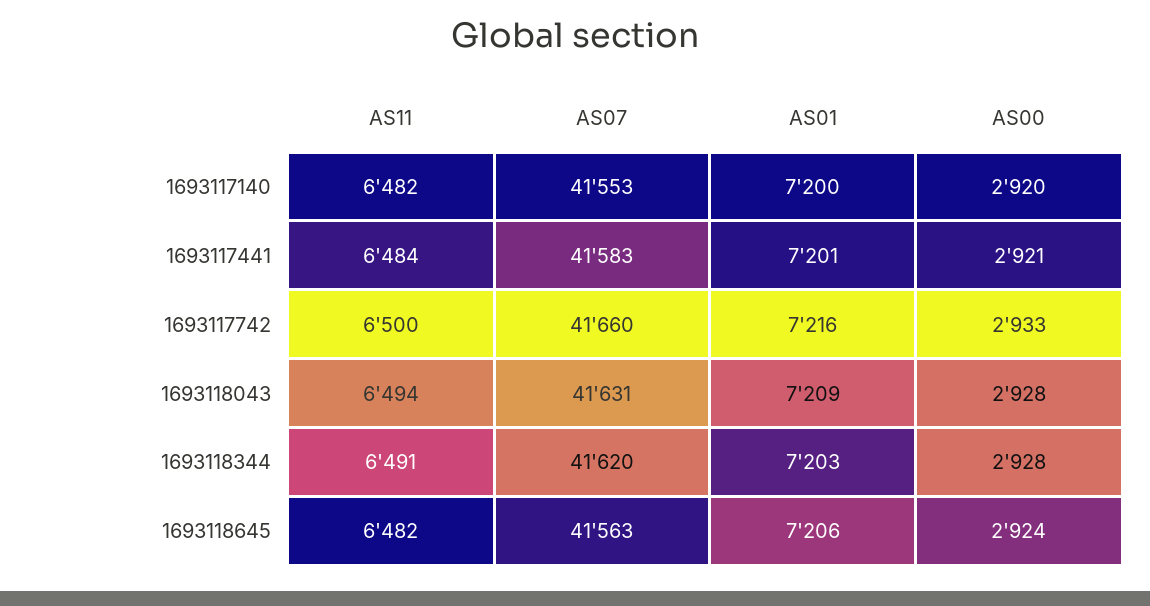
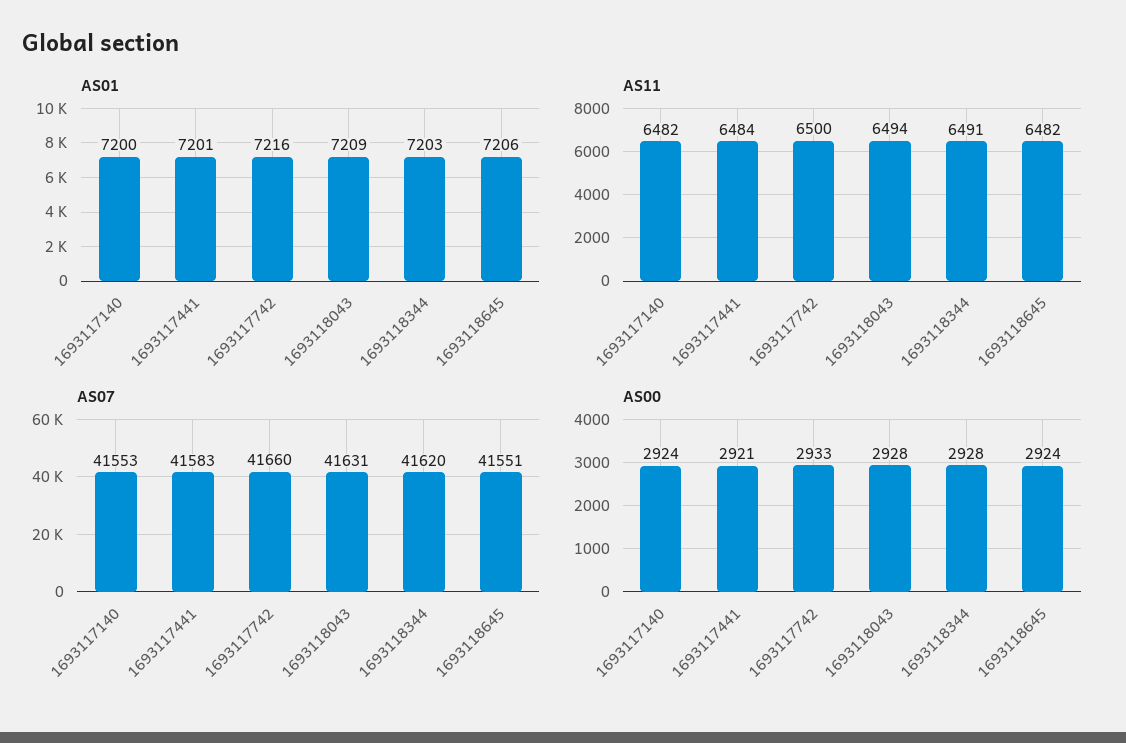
  {
    "AS11": {
      "1693117140": 6482,
      "1693117441": 6484,
      "1693117742": 6500,
      "1693118043": 6494,
      "1693118344": 6491,
      "1693118645": 6482
    },
    "AS07": {
      "1693117140": 41553,
      "1693117441": 41583,
      "1693117742": 41660,
      "1693118043": 41631,
      "1693118344": 41620,
-     "1693118645": 41563
+     "1693118645": 41551
    },
    "AS01": {
      "1693117140": 7200,
      "1693117441": 7201,
      "1693117742": 7216,
      "1693118043": 7209,
      "1693118344": 7203,
      "1693118645": 7206
    },
    "AS00": {
-     "1693117140": 2920,
+     "1693117140": 2924,
      "1693117441": 2921,
      "1693117742": 2933,
      "1693118043": 2928,
      "1693118344": 2928,
      "1693118645": 2924
    }
  }

